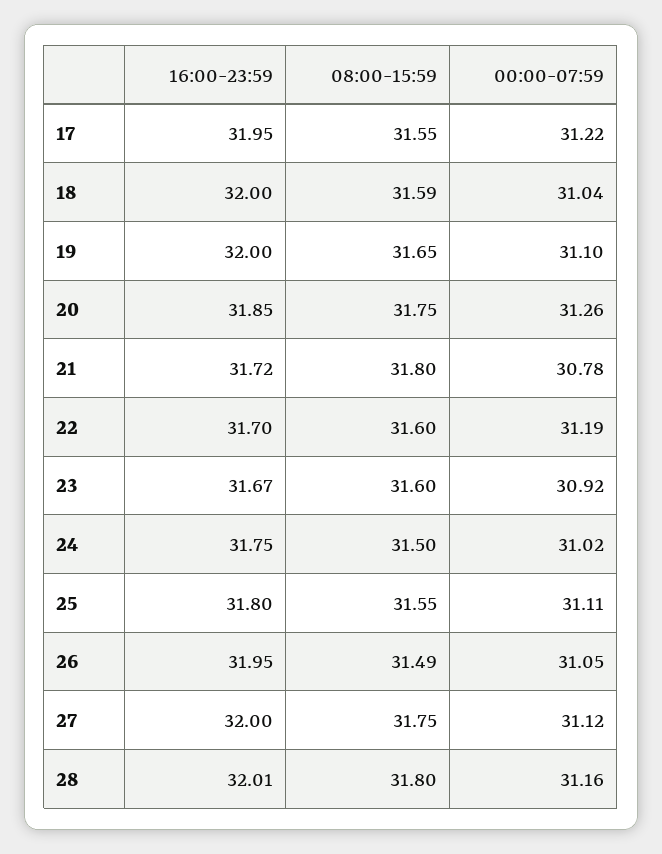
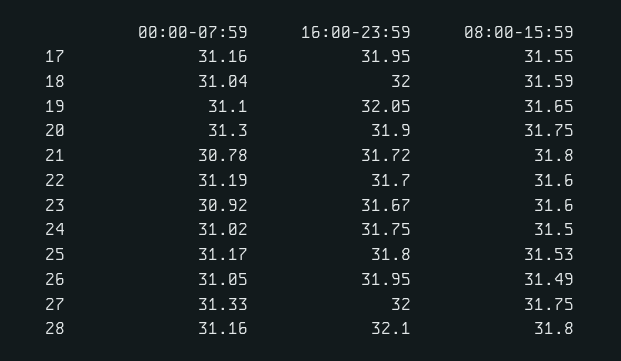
  {
    "16:00-23:59": {
      "17": 31.95,
      "18": 32,
-     "19": 32,
+     "19": 32.05,
-     "20": 31.85,
+     "20": 31.9,
      "21": 31.72,
      "22": 31.7,
      "23": 31.67,
      "24": 31.75,
      "25": 31.8,
      "26": 31.95,
      "27": 32,
-     "28": 32.01
+     "28": 32.1
    },
    "08:00-15:59": {
      "17": 31.55,
      "18": 31.59,
      "19": 31.65,
      "20": 31.75,
      "21": 31.8,
      "22": 31.6,
      "23": 31.6,
      "24": 31.5,
-     "25": 31.55,
+     "25": 31.53,
      "26": 31.49,
      "27": 31.75,
      "28": 31.8
    },
    "00:00-07:59": {
-     "17": 31.22,
+     "17": 31.16,
      "18": 31.04,
      "19": 31.1,
-     "20": 31.26,
+     "20": 31.3,
      "21": 30.78,
      "22": 31.19,
      "23": 30.92,
      "24": 31.02,
-     "25": 31.11,
+     "25": 31.17,
      "26": 31.05,
-     "27": 31.12,
+     "27": 31.33,
      "28": 31.16
    }
  }

